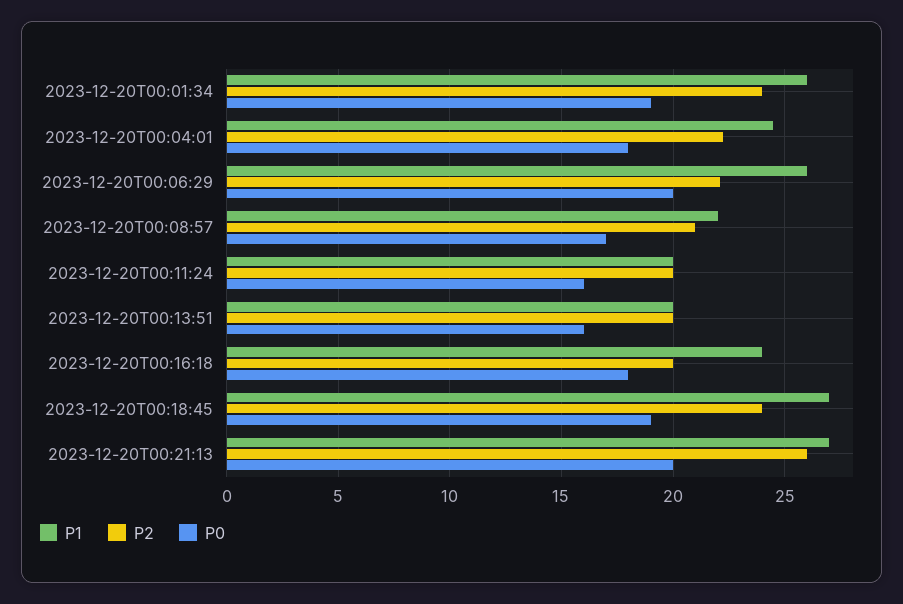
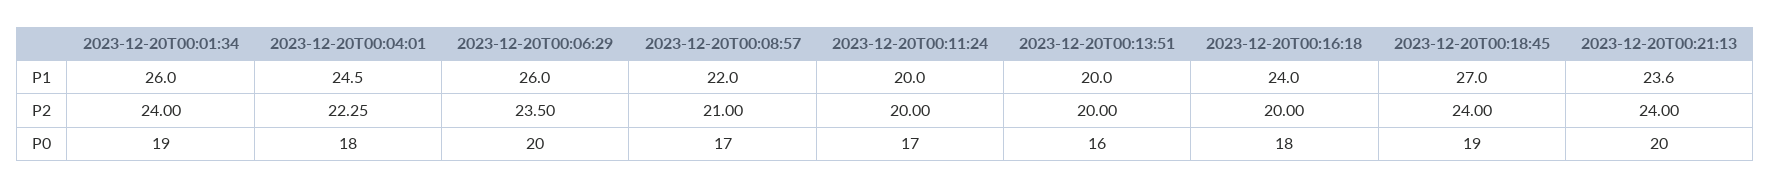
  {
    "P1": {
      "2023-12-20T00:01:34": 26,
      "2023-12-20T00:04:01": 24.5,
      "2023-12-20T00:06:29": 26,
      "2023-12-20T00:08:57": 22,
      "2023-12-20T00:11:24": 20,
      "2023-12-20T00:13:51": 20,
      "2023-12-20T00:16:18": 24,
      "2023-12-20T00:18:45": 27,
-     "2023-12-20T00:21:13": 27
+     "2023-12-20T00:21:13": 23.6
    },
    "P2": {
      "2023-12-20T00:01:34": 24,
      "2023-12-20T00:04:01": 22.25,
-     "2023-12-20T00:06:29": 22,
+     "2023-12-20T00:06:29": 23.5,
      "2023-12-20T00:08:57": 21,
      "2023-12-20T00:11:24": 20,
      "2023-12-20T00:13:51": 20,
      "2023-12-20T00:16:18": 20,
      "2023-12-20T00:18:45": 24,
-     "2023-12-20T00:21:13": 26
+     "2023-12-20T00:21:13": 24
    },
    "P0": {
      "2023-12-20T00:01:34": 19,
      "2023-12-20T00:04:01": 18,
      "2023-12-20T00:06:29": 20,
      "2023-12-20T00:08:57": 17,
-     "2023-12-20T00:11:24": 16,
+     "2023-12-20T00:11:24": 17,
      "2023-12-20T00:13:51": 16,
      "2023-12-20T00:16:18": 18,
      "2023-12-20T00:18:45": 19,
      "2023-12-20T00:21:13": 20
    }
  }

